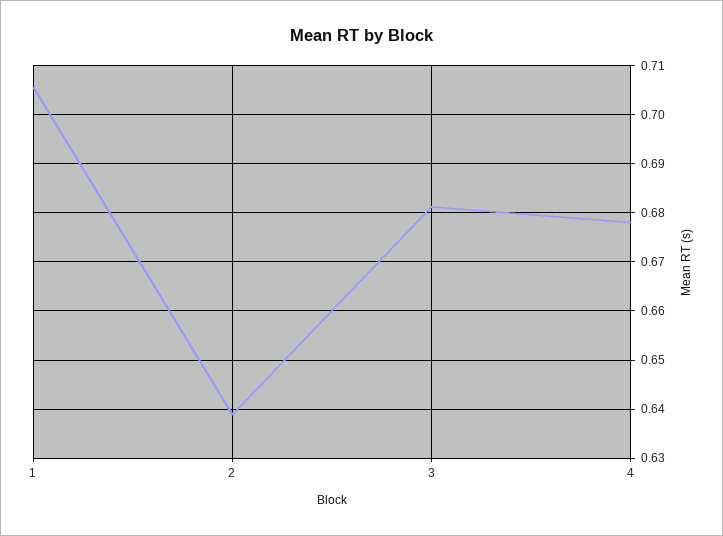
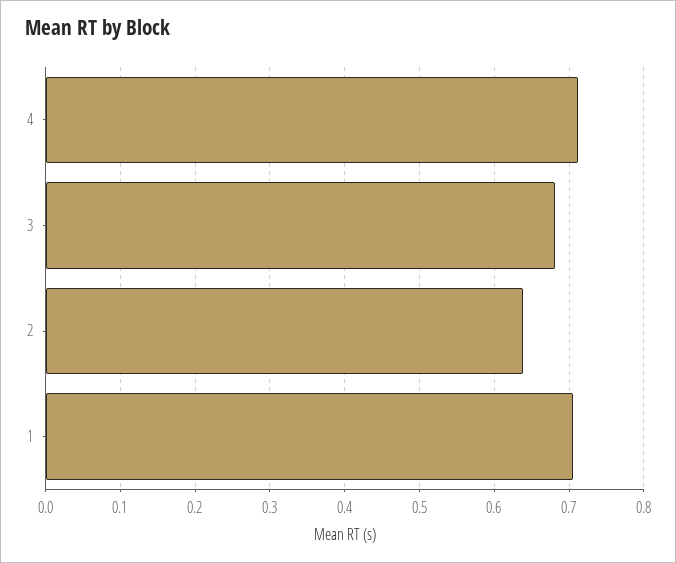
  {
    "1": 0.706,
    "2": 0.638,
    "3": 0.682,
-   "4": 0.678
+   "4": 0.71
  }

